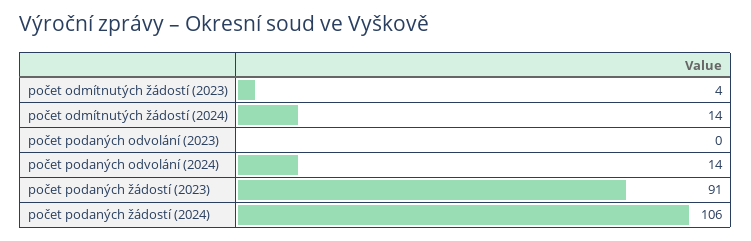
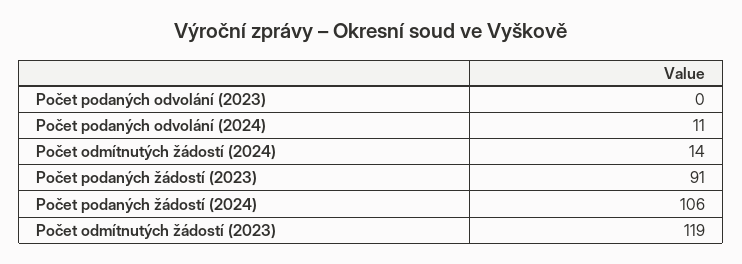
  {
-   "počet odmítnutých žádostí (2023)": 4,
+   "počet odmítnutých žádostí (2023)": 119,
    "počet odmítnutých žádostí (2024)": 14,
    "počet podaných odvolání (2023)": 0,
-   "počet podaných odvolání (2024)": 14,
+   "počet podaných odvolání (2024)": 11,
    "počet podaných žádostí (2023)": 91,
    "počet podaných žádostí (2024)": 106
  }

